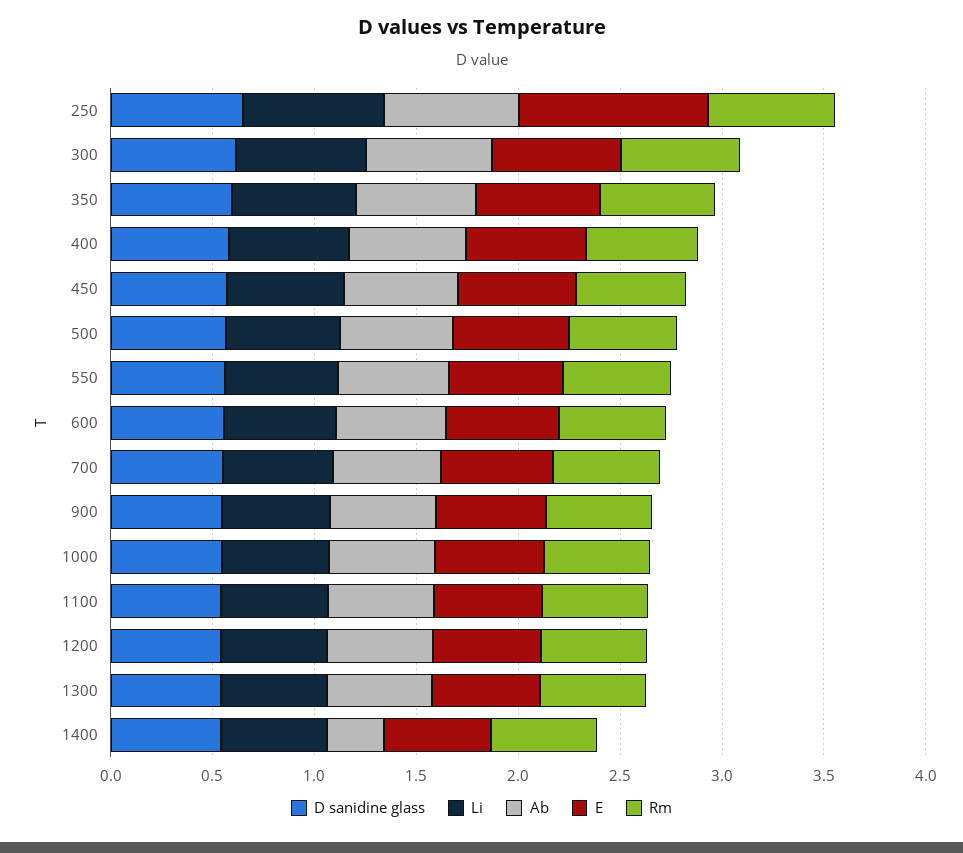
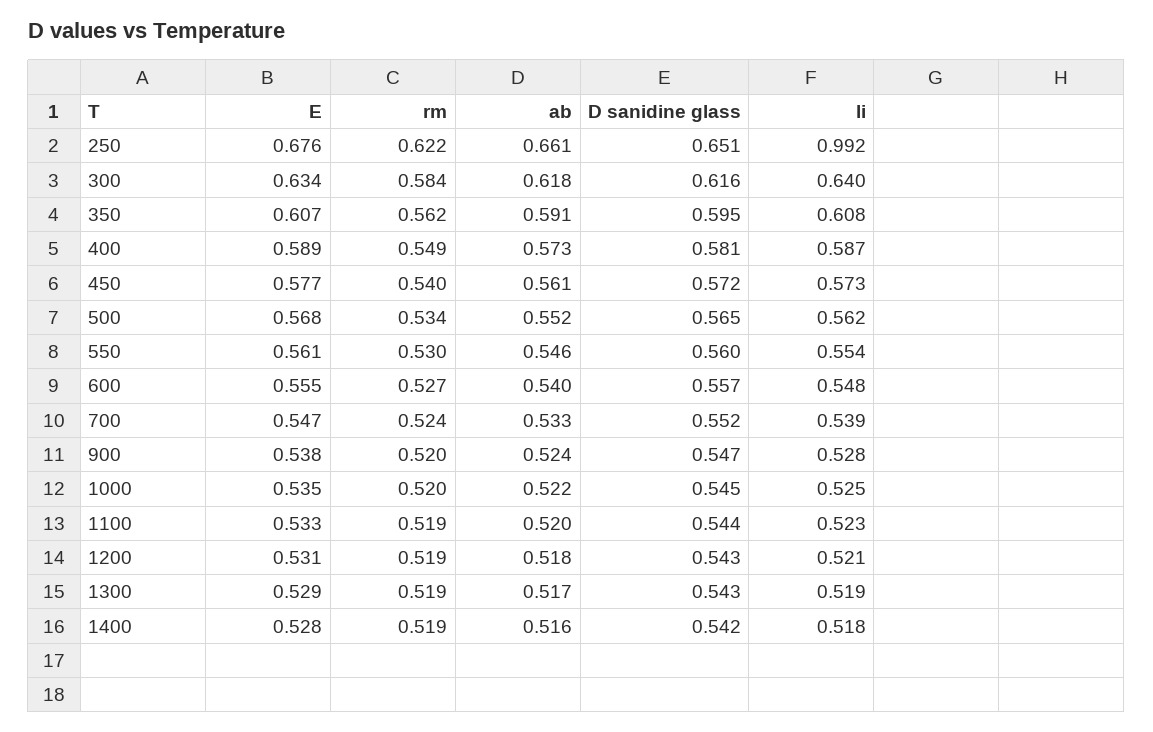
  {
    "D sanidine glass": {
      "250": 0.651,
      "300": 0.616,
      "350": 0.595,
      "400": 0.581,
      "450": 0.572,
      "500": 0.565,
      "550": 0.56,
      "600": 0.557,
      "700": 0.552,
      "900": 0.547,
      "1000": 0.545,
      "1100": 0.544,
      "1200": 0.543,
      "1300": 0.543,
      "1400": 0.542
    },
    "Li": {
-     "250": 0.7,
+     "250": 0.992,
      "300": 0.64,
      "350": 0.608,
      "400": 0.587,
      "450": 0.573,
      "500": 0.562,
      "550": 0.554,
      "600": 0.548,
      "700": 0.539,
      "900": 0.528,
      "1000": 0.525,
      "1100": 0.523,
      "1200": 0.521,
      "1300": 0.519,
      "1400": 0.518
    },
    "Ab": {
      "250": 0.661,
      "300": 0.618,
      "350": 0.591,
      "400": 0.573,
      "450": 0.561,
      "500": 0.552,
      "550": 0.546,
      "600": 0.54,
      "700": 0.533,
      "900": 0.524,
      "1000": 0.522,
      "1100": 0.52,
      "1200": 0.518,
      "1300": 0.517,
-     "1400": 0.3
+     "1400": 0.516
    },
    "E": {
-     "250": 0.9,
+     "250": 0.676,
      "300": 0.634,
      "350": 0.607,
      "400": 0.589,
      "450": 0.577,
      "500": 0.568,
      "550": 0.561,
      "600": 0.555,
      "700": 0.547,
      "900": 0.538,
      "1000": 0.535,
      "1100": 0.533,
      "1200": 0.531,
      "1300": 0.529,
      "1400": 0.528
    },
    "Rm": {
      "250": 0.622,
      "300": 0.584,
      "350": 0.562,
      "400": 0.549,
      "450": 0.54,
      "500": 0.534,
      "550": 0.53,
      "600": 0.527,
      "700": 0.524,
      "900": 0.52,
      "1000": 0.52,
      "1100": 0.519,
      "1200": 0.519,
      "1300": 0.519,
      "1400": 0.519
    }
  }

